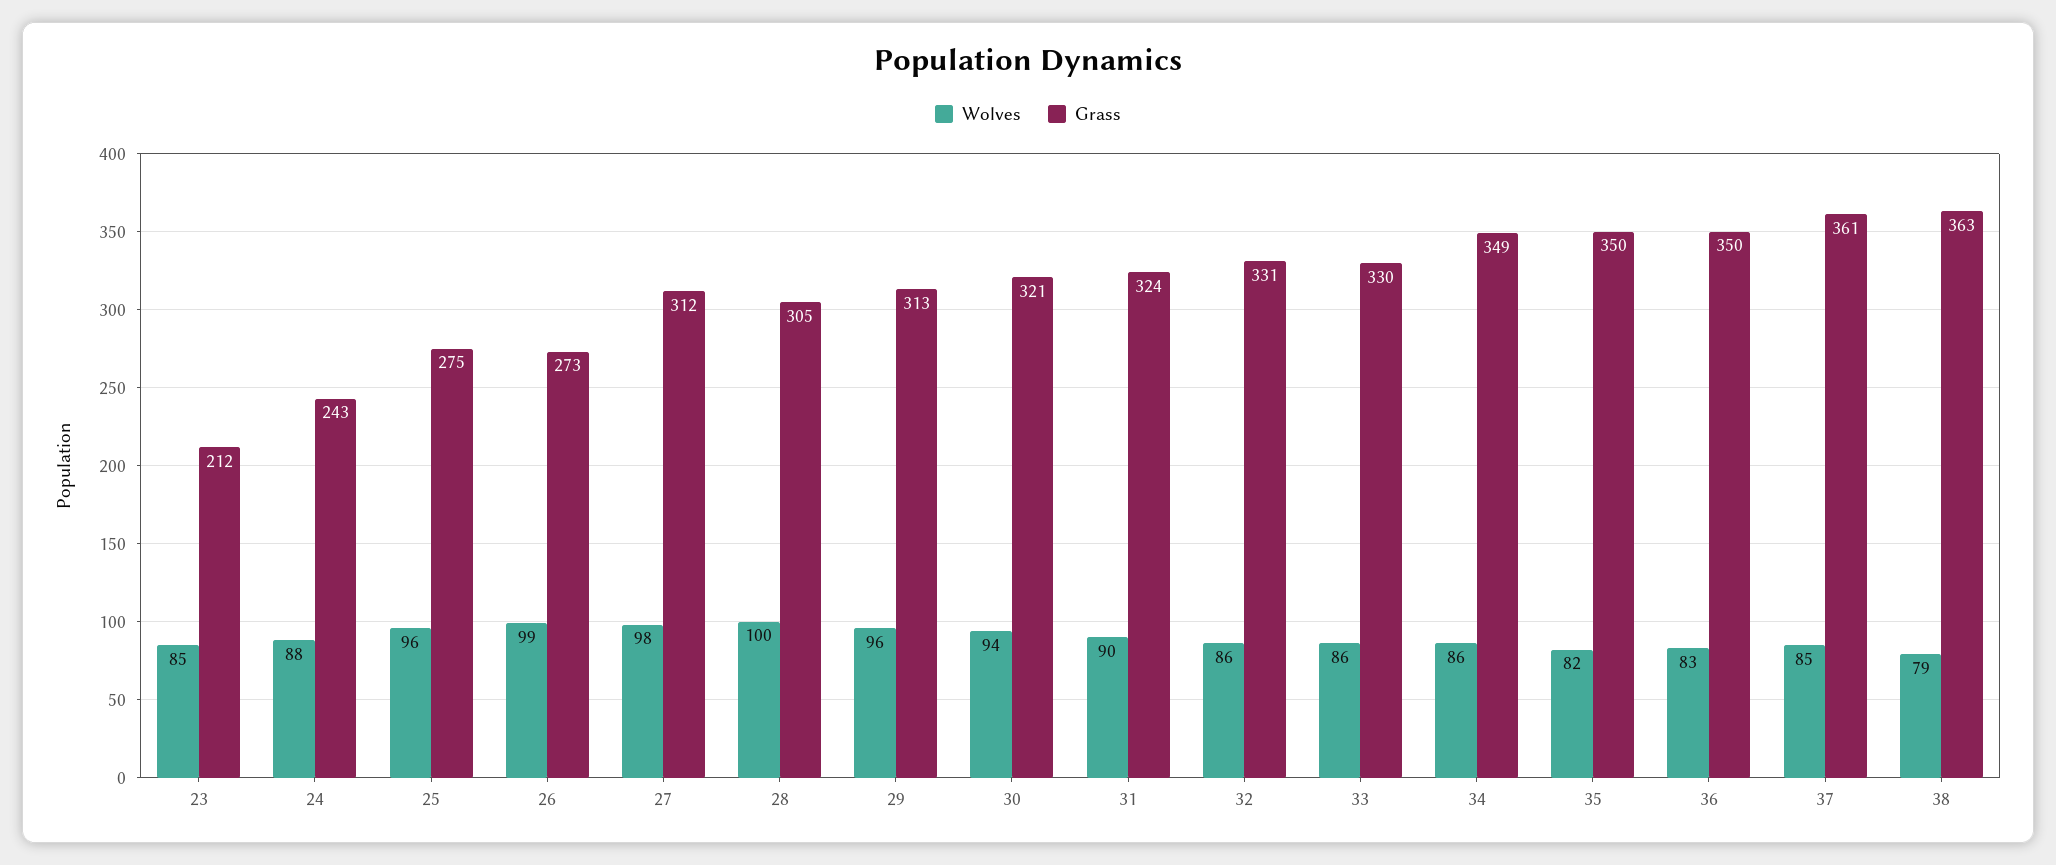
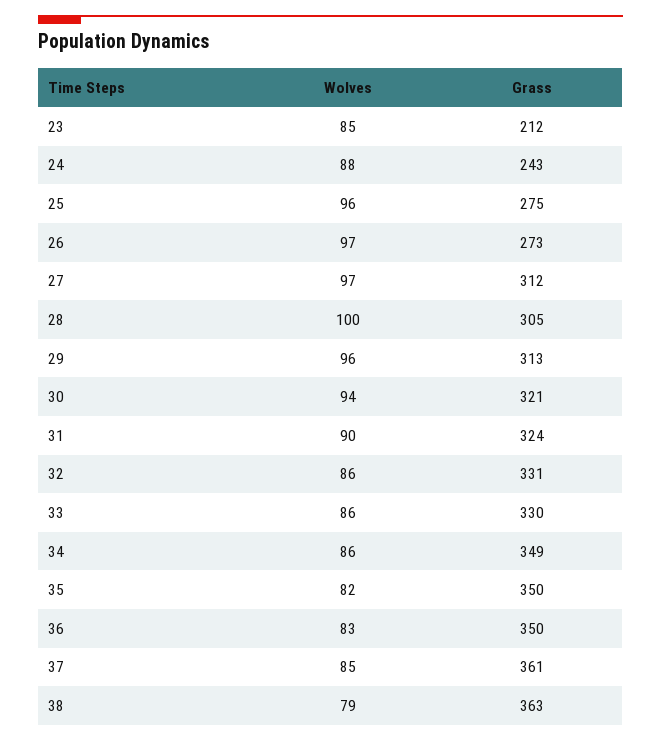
  {
    "Wolves": {
      "23": 85,
      "24": 88,
      "25": 96,
-     "26": 99,
+     "26": 97,
-     "27": 98,
+     "27": 97,
      "28": 100,
      "29": 96,
      "30": 94,
      "31": 90,
      "32": 86,
      "33": 86,
      "34": 86,
      "35": 82,
      "36": 83,
      "37": 85,
      "38": 79
    },
    "Grass": {
      "23": 212,
      "24": 243,
      "25": 275,
      "26": 273,
      "27": 312,
      "28": 305,
      "29": 313,
      "30": 321,
      "31": 324,
      "32": 331,
      "33": 330,
      "34": 349,
      "35": 350,
      "36": 350,
      "37": 361,
      "38": 363
    }
  }

